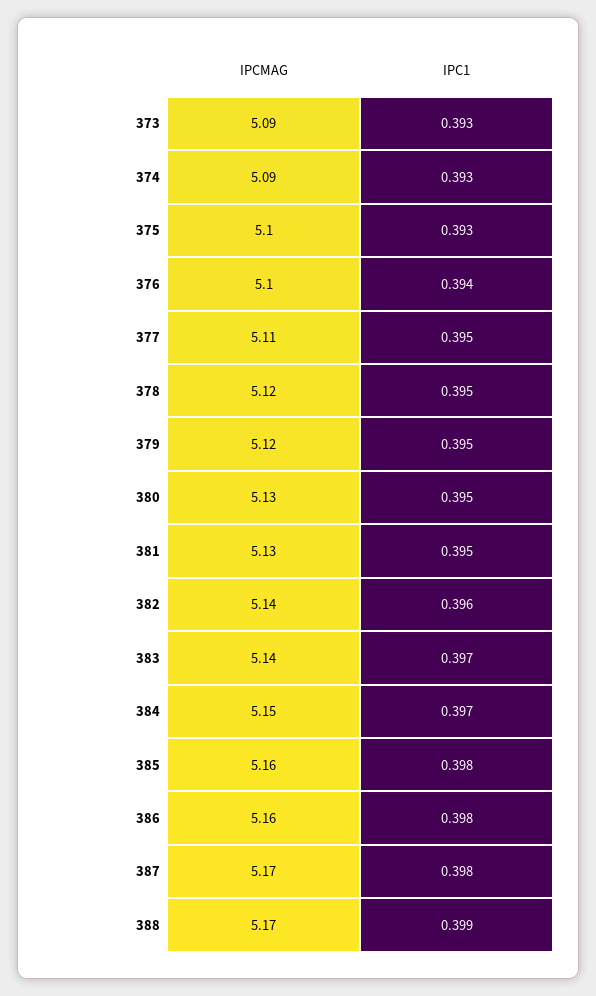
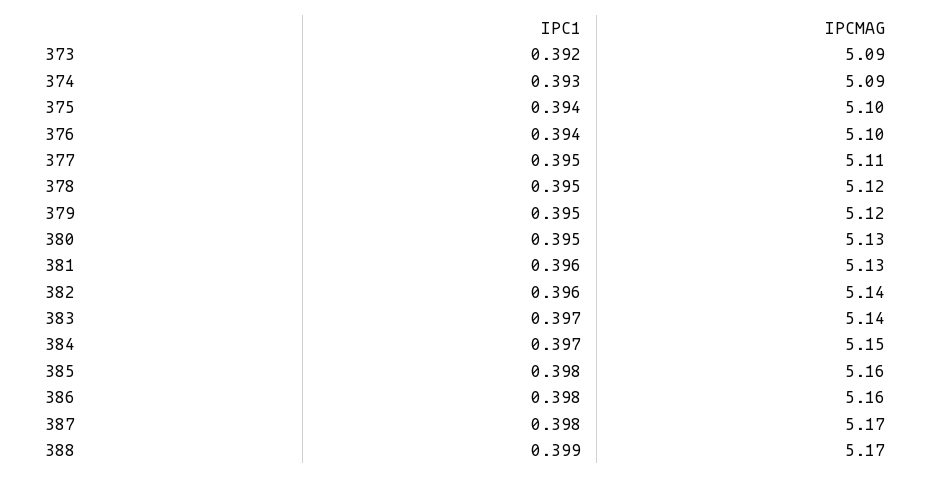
  {
    "IPCMAG": {
      "373": 5.09,
      "374": 5.09,
      "375": 5.1,
      "376": 5.1,
      "377": 5.11,
      "378": 5.12,
      "379": 5.12,
      "380": 5.13,
      "381": 5.13,
      "382": 5.14,
      "383": 5.14,
      "384": 5.15,
      "385": 5.16,
      "386": 5.16,
      "387": 5.17,
      "388": 5.17
    },
    "IPC1": {
-     "373": 0.393,
+     "373": 0.392,
      "374": 0.393,
-     "375": 0.393,
+     "375": 0.394,
      "376": 0.394,
      "377": 0.395,
      "378": 0.395,
      "379": 0.395,
      "380": 0.395,
-     "381": 0.395,
+     "381": 0.396,
      "382": 0.396,
      "383": 0.397,
      "384": 0.397,
      "385": 0.398,
      "386": 0.398,
      "387": 0.398,
      "388": 0.399
    }
  }

